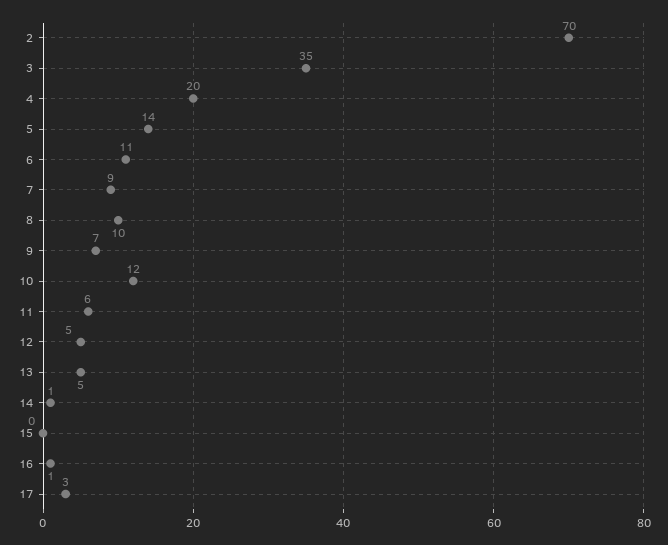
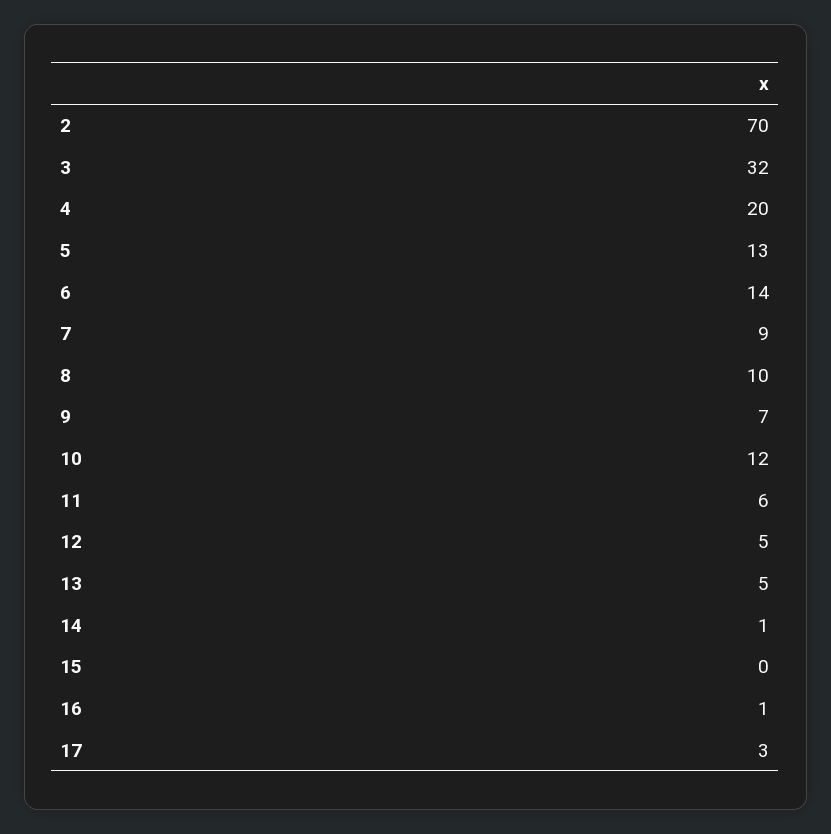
  {
    "2": 70,
-   "3": 35,
+   "3": 32,
    "4": 20,
-   "5": 14,
+   "5": 13,
-   "6": 11,
+   "6": 14,
    "7": 9,
    "8": 10,
    "9": 7,
    "10": 12,
    "11": 6,
    "12": 5,
    "13": 5,
    "14": 1,
    "15": 0,
    "16": 1,
    "17": 3
  }

